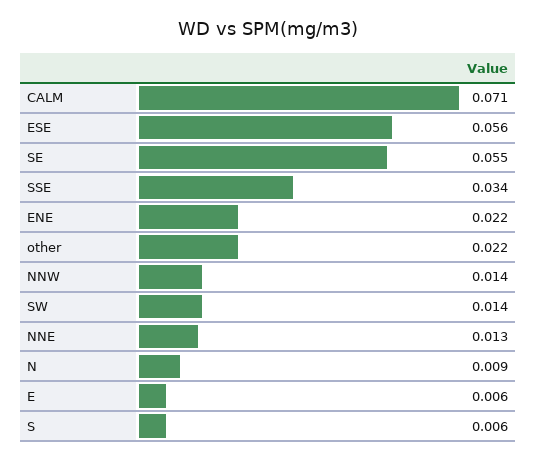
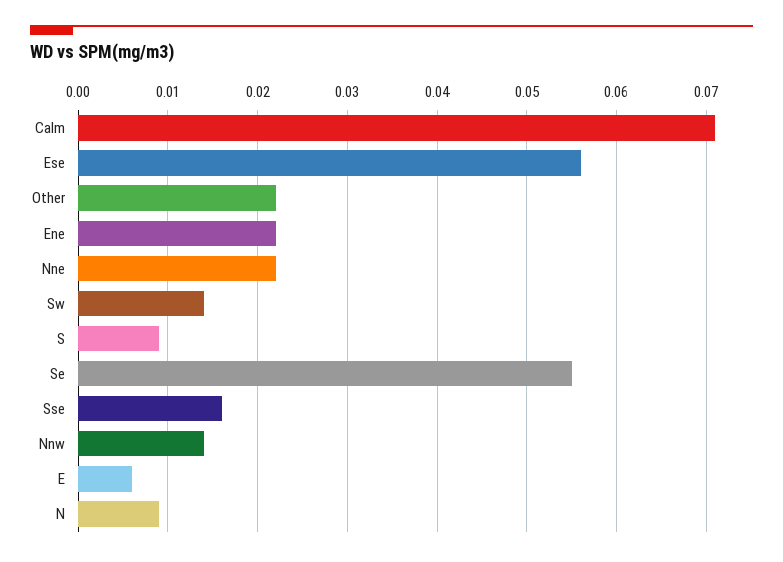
  {
    "CALM": 0.071,
    "ESE": 0.056,
    "SE": 0.055,
-   "SSE": 0.034,
+   "SSE": 0.016,
    "ENE": 0.022,
    "other": 0.022,
    "NNW": 0.014,
    "SW": 0.014,
-   "NNE": 0.013,
+   "NNE": 0.022,
    "N": 0.009,
    "E": 0.006,
-   "S": 0.006
+   "S": 0.009
  }

